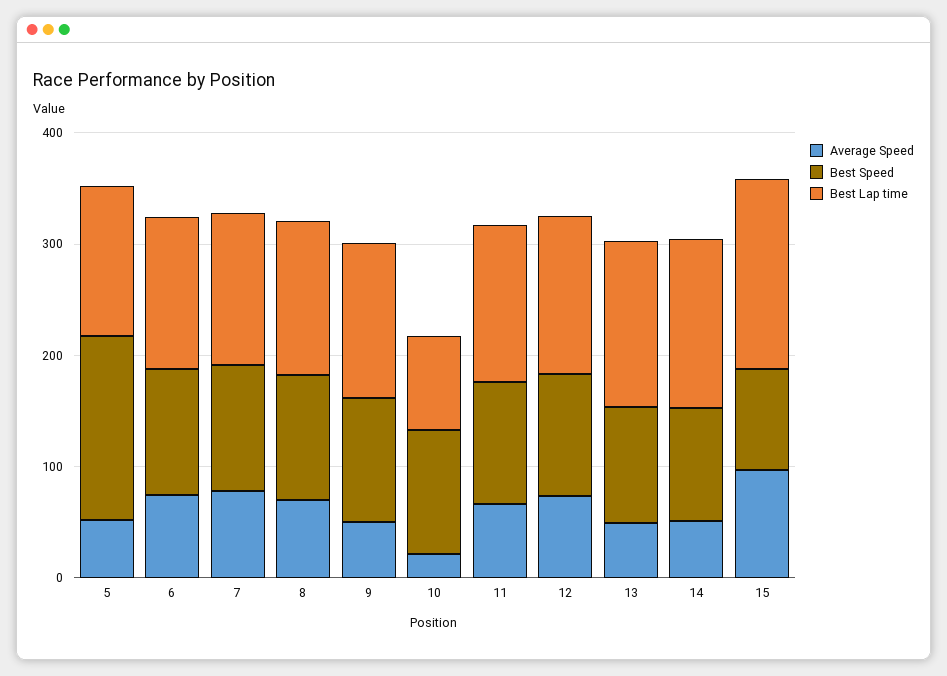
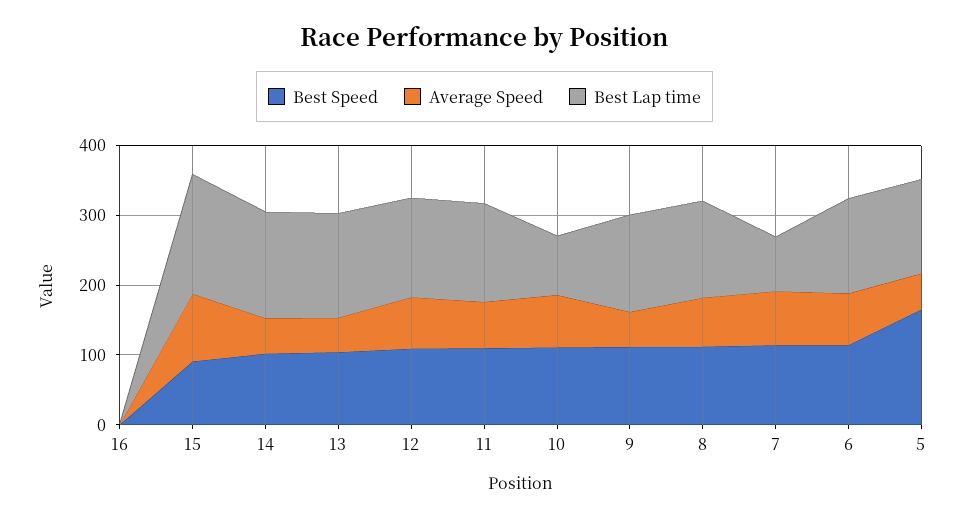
  {
    "Average Speed": {
      "5": 60,
      "6": 80,
      "7": 80,
      "8": 60,
      "9": 60,
-     "10": 20,
+     "10": 80,
      "11": 60,
      "12": 80,
      "13": 40,
      "14": 60,
-     "15": 100
+     "15": 100,
+     "16": 0
    },
    "Best Speed": {
      "5": 160,
      "6": 120,
      "7": 120,
      "8": 120,
      "9": 120,
      "10": 120,
      "11": 100,
      "12": 100,
      "13": 100,
      "14": 100,
-     "15": 100
+     "15": 100,
+     "16": 0
    },
    "Best Lap time": {
      "5": 140,
      "6": 140,
-     "7": 140,
+     "7": 80,
      "8": 140,
      "9": 140,
      "10": 80,
      "11": 140,
      "12": 140,
      "13": 140,
      "14": 160,
-     "15": 180
+     "15": 180,
+     "16": 0
    }
  }

